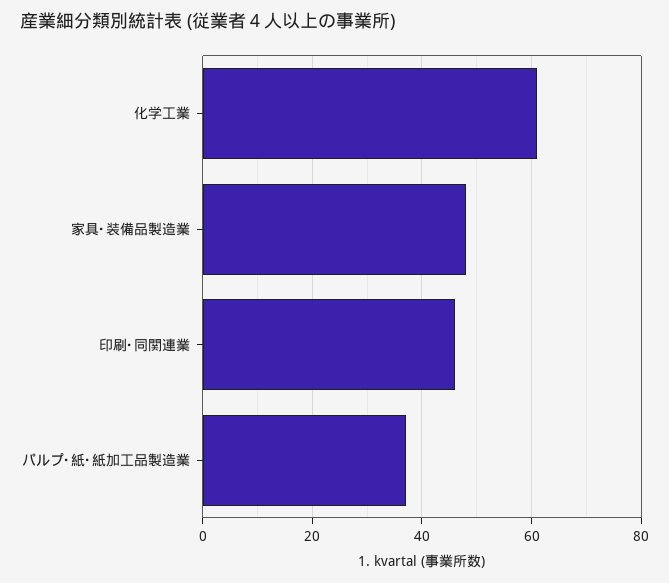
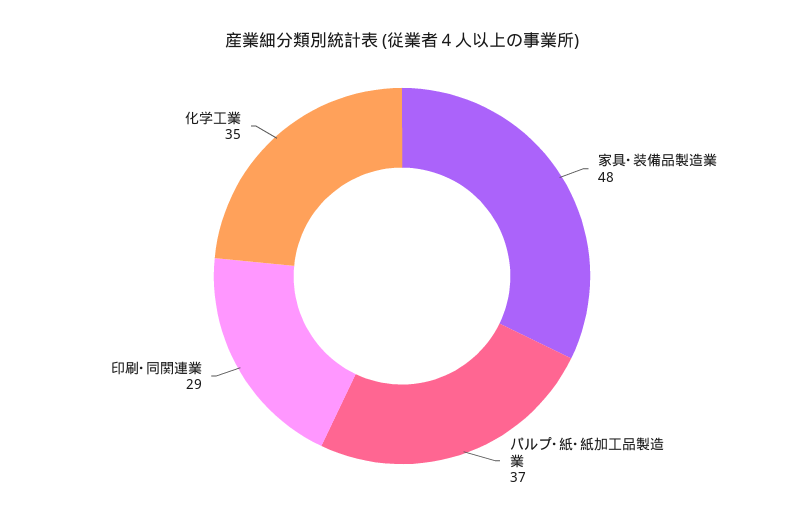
  {
-   "化学工業": 60,
+   "化学工業": 35,
    "家具･装備品製造業": 48,
-   "印刷･同関連業": 45,
+   "印刷･同関連業": 29,
    "パルプ･紙･紙加工品製造業": 37
  }

